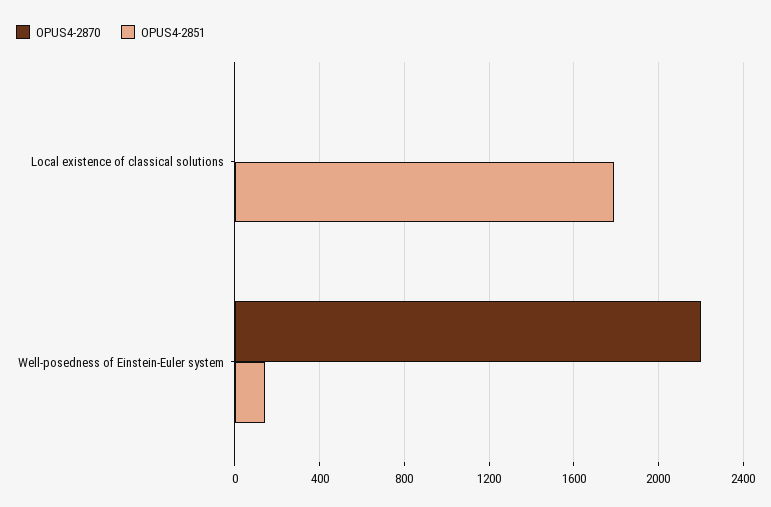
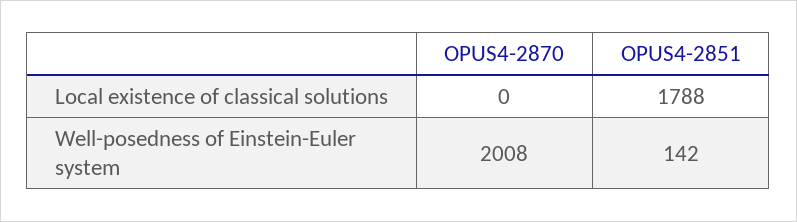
  {
    "OPUS4-2870": {
      "Local existence of classical solutions": 0,
-     "Well-posedness of Einstein-Euler system": 2200
+     "Well-posedness of Einstein-Euler system": 2008
    },
    "OPUS4-2851": {
      "Local existence of classical solutions": 1788,
      "Well-posedness of Einstein-Euler system": 142
    }
  }

